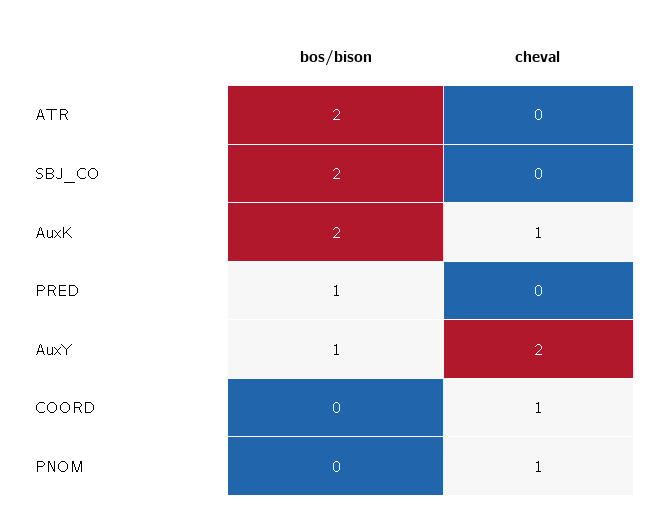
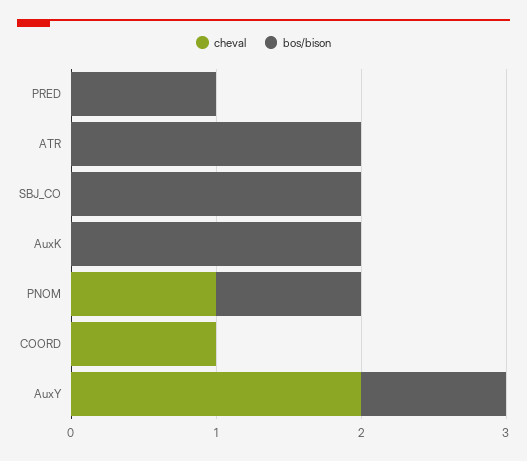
  {
    "bos/bison": {
      "ATR": 2,
      "SBJ_CO": 2,
      "AuxK": 2,
      "PRED": 1,
      "AuxY": 1,
      "COORD": 0,
-     "PNOM": 0
+     "PNOM": 1
    },
    "cheval": {
      "ATR": 0,
      "SBJ_CO": 0,
-     "AuxK": 1,
+     "AuxK": 0,
      "PRED": 0,
      "AuxY": 2,
      "COORD": 1,
      "PNOM": 1
    }
  }

